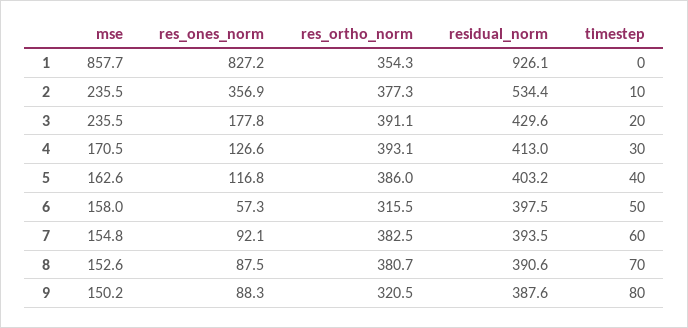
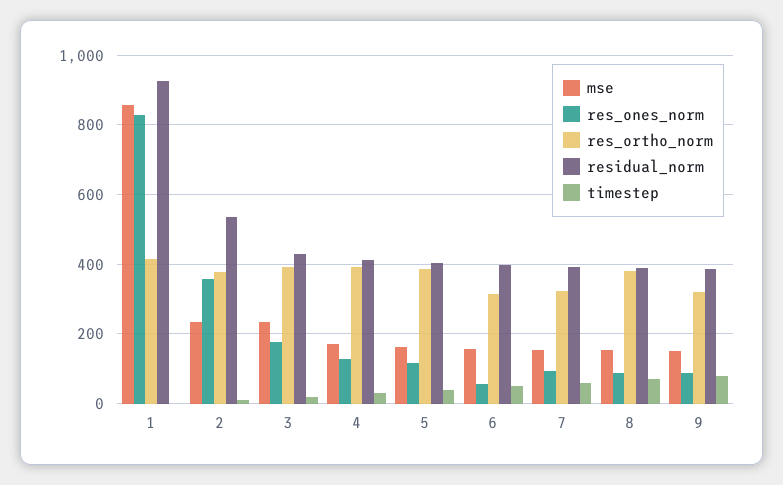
  {
    "mse": {
      "1": 857.7,
      "2": 235.5,
      "3": 235.5,
      "4": 170.5,
      "5": 162.6,
      "6": 158,
      "7": 154.8,
      "8": 152.6,
      "9": 150.2
    },
    "res_ones_norm": {
      "1": 827.2,
      "2": 356.9,
      "3": 177.8,
      "4": 126.6,
      "5": 116.8,
      "6": 57.3,
      "7": 92.1,
      "8": 87.5,
      "9": 88.3
    },
    "res_ortho_norm": {
-     "1": 354.3,
+     "1": 420,
      "2": 377.3,
      "3": 391.1,
      "4": 393.1,
      "5": 386,
      "6": 315.5,
-     "7": 382.5,
+     "7": 320,
      "8": 380.7,
      "9": 320.5
    },
    "residual_norm": {
      "1": 926.1,
      "2": 534.4,
      "3": 429.6,
      "4": 413,
      "5": 403.2,
      "6": 397.5,
      "7": 393.5,
      "8": 390.6,
      "9": 387.6
    },
    "timestep": {
      "1": 0,
      "2": 10,
      "3": 20,
      "4": 30,
      "5": 40,
      "6": 50,
      "7": 60,
      "8": 70,
      "9": 80
    }
  }

